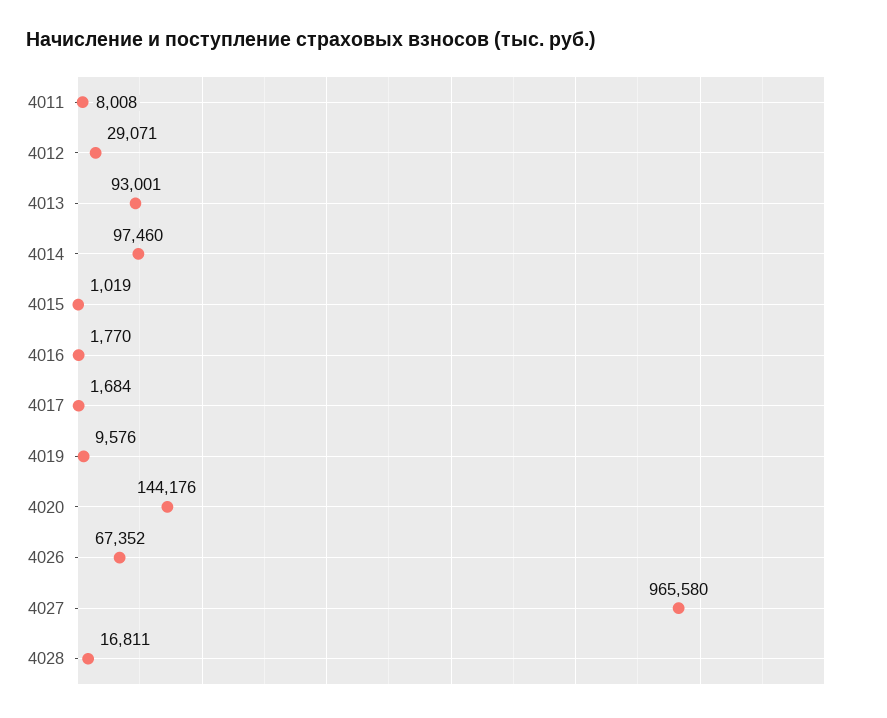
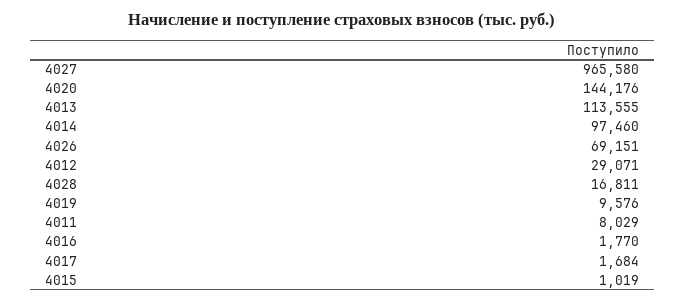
  {
-   "4011": 8008,
+   "4011": 8029,
    "4012": 29071,
-   "4013": 93001,
+   "4013": 113555,
    "4014": 97460,
    "4015": 1019,
    "4016": 1770,
    "4017": 1684,
    "4019": 9576,
    "4020": 144176,
-   "4026": 67352,
+   "4026": 69151,
    "4027": 965580,
    "4028": 16811
  }

